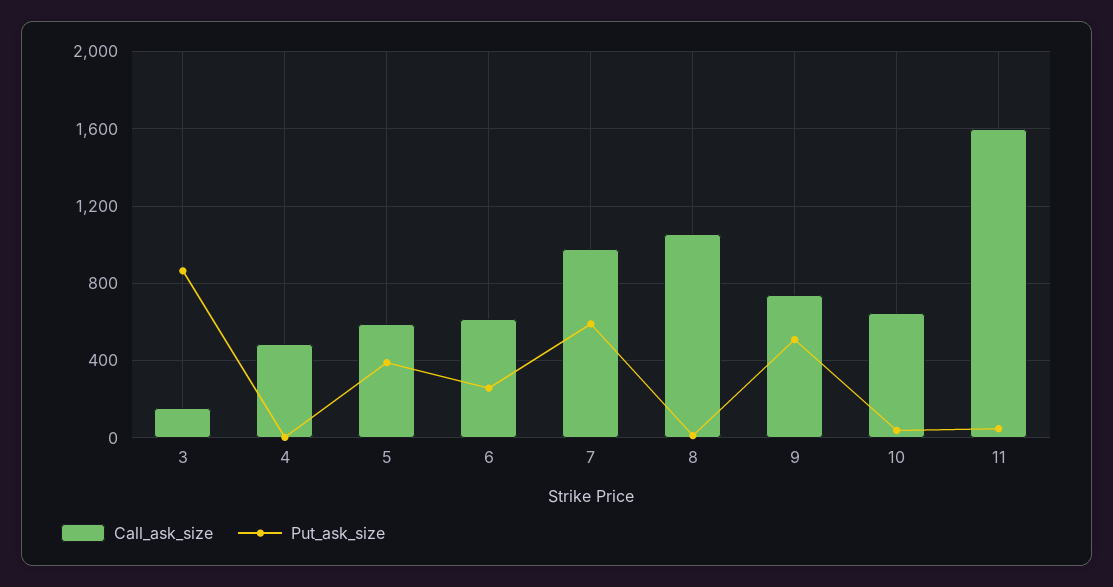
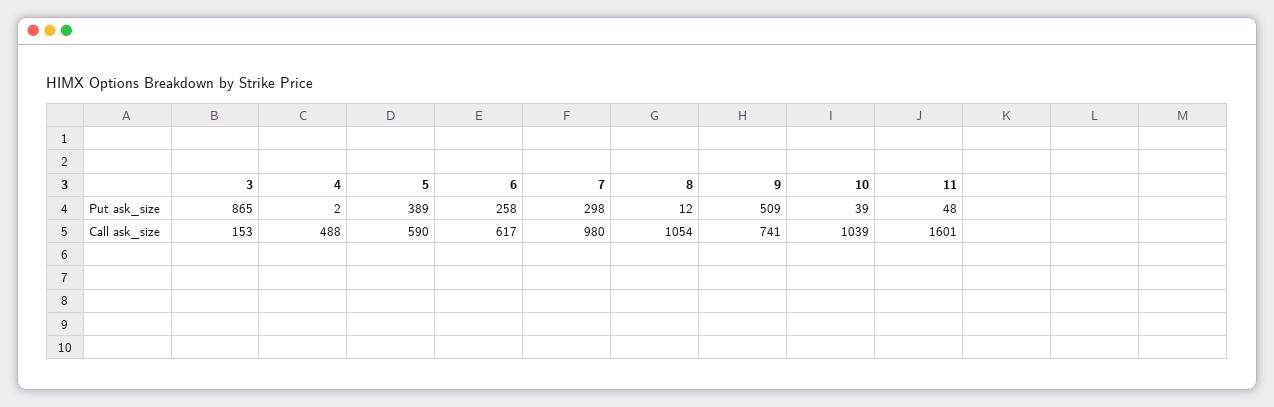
  {
    "Call_ask_size": {
      "3": 153,
      "4": 488,
      "5": 590,
      "6": 617,
      "7": 980,
      "8": 1054,
      "9": 741,
-     "10": 650,
+     "10": 1039,
      "11": 1601
    },
    "Put_ask_size": {
      "3": 865,
      "4": 2,
      "5": 389,
      "6": 258,
-     "7": 600,
+     "7": 298,
      "8": 12,
      "9": 509,
      "10": 39,
      "11": 48
    }
  }

